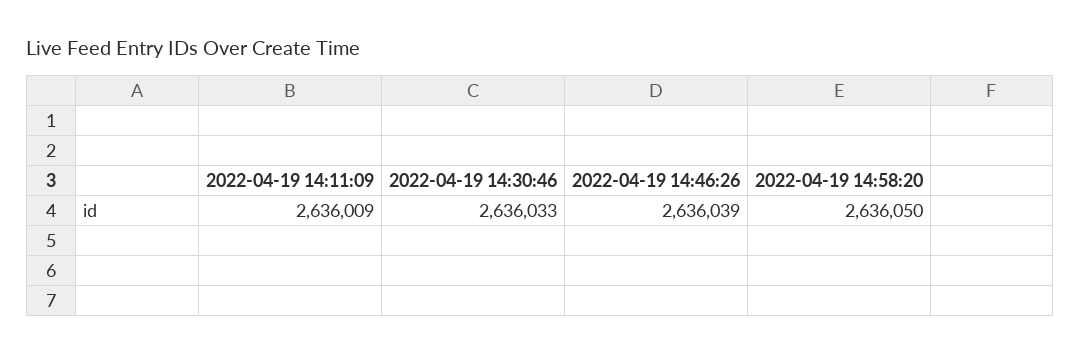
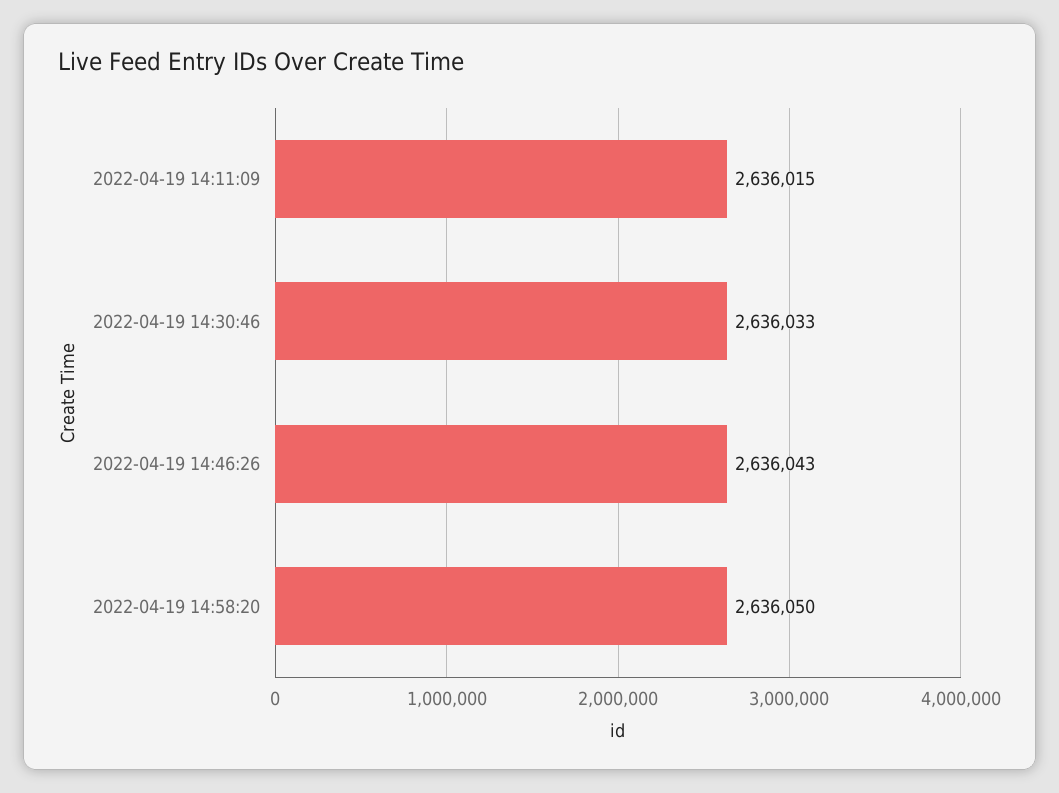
  {
-   "2022-04-19 14:11:09": 2636009,
+   "2022-04-19 14:11:09": 2636015,
    "2022-04-19 14:30:46": 2636033,
-   "2022-04-19 14:46:26": 2636039,
+   "2022-04-19 14:46:26": 2636043,
    "2022-04-19 14:58:20": 2636050
  }

